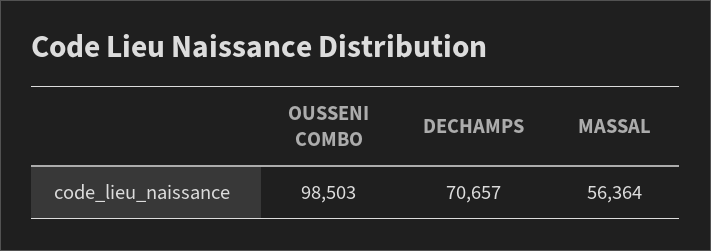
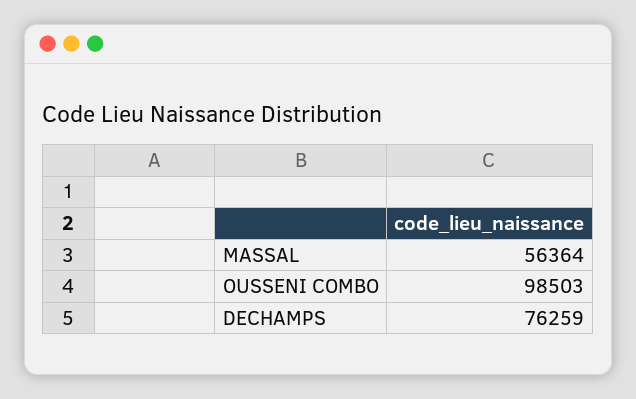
  {
    "OUSSENI COMBO": 98503,
-   "DECHAMPS": 70657,
+   "DECHAMPS": 76259,
    "MASSAL": 56364
  }

